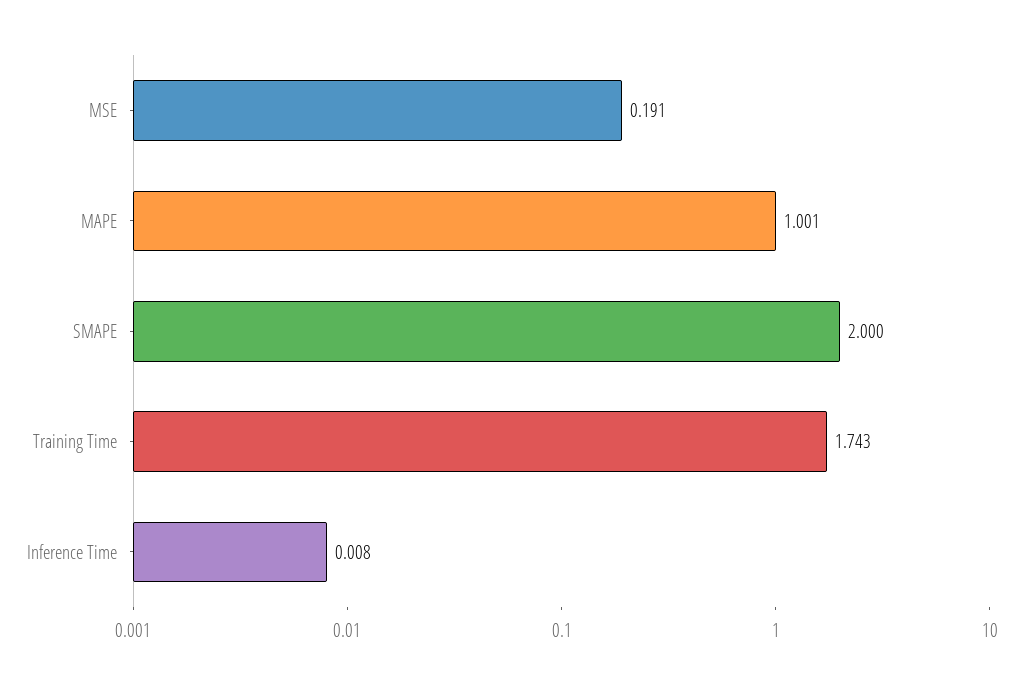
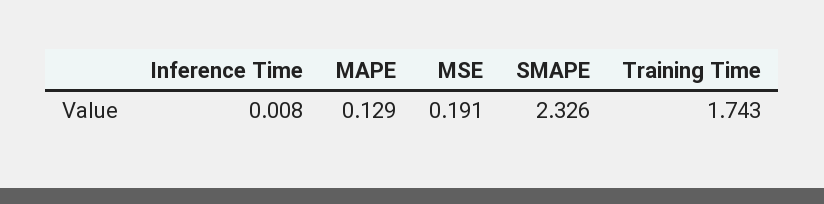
  {
    "MSE": 0.191,
-   "MAPE": 1.001,
+   "MAPE": 0.129,
-   "SMAPE": 2,
+   "SMAPE": 2.326,
    "Training Time": 1.743,
    "Inference Time": 0.008
  }

